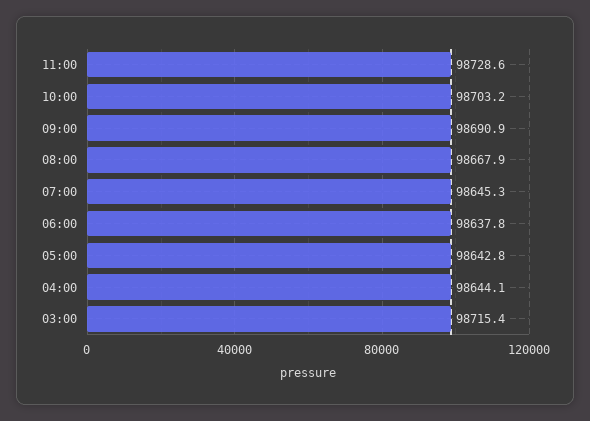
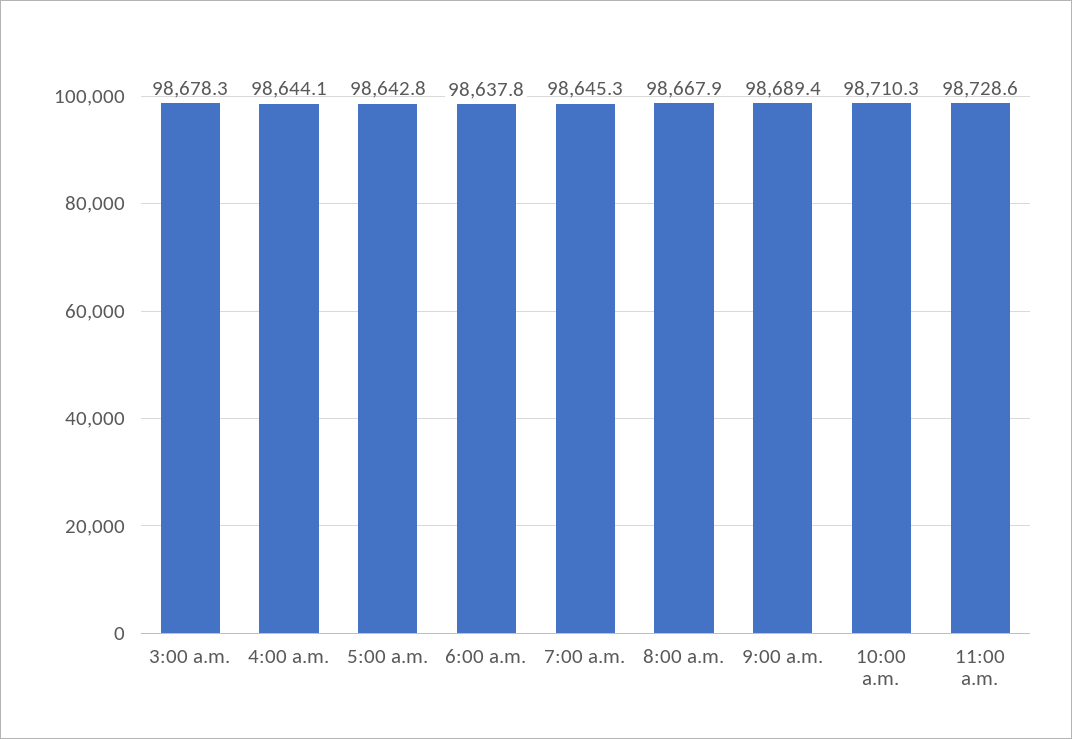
  {
    "11:00": 98728.6,
-   "10:00": 98703.2,
+   "10:00": 98710.3,
-   "09:00": 98690.9,
+   "09:00": 98689.4,
    "08:00": 98667.9,
    "07:00": 98645.3,
    "06:00": 98637.8,
    "05:00": 98642.8,
    "04:00": 98644.1,
-   "03:00": 98715.4
+   "03:00": 98678.3
  }

